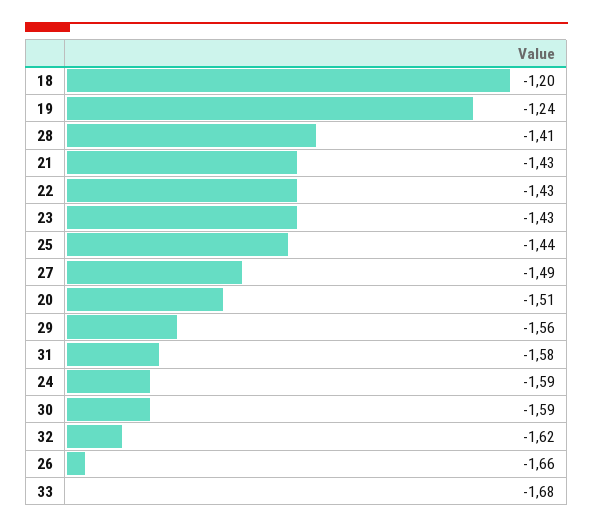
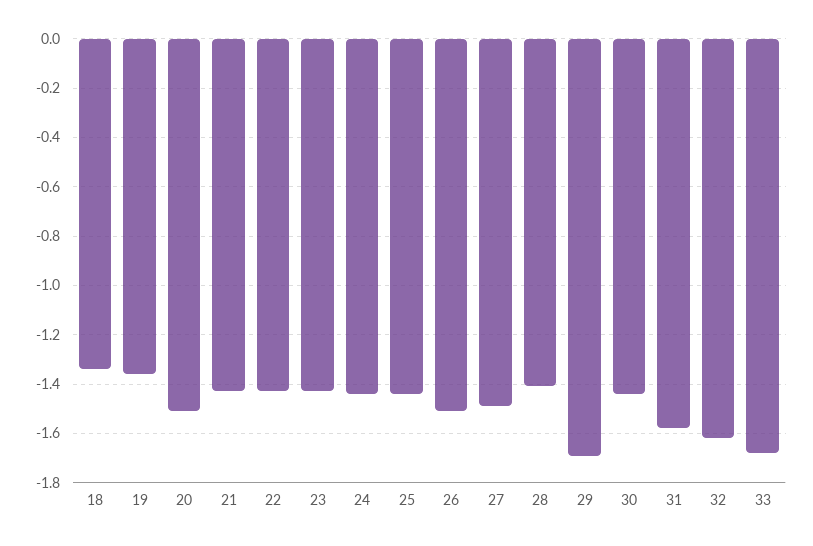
  {
-   "18": -1.2,
+   "18": -1.35,
-   "19": -1.24,
+   "19": -1.35,
    "28": -1.41,
    "21": -1.43,
    "22": -1.43,
    "23": -1.43,
    "25": -1.44,
    "27": -1.49,
    "20": -1.51,
-   "29": -1.56,
+   "29": -1.7,
    "31": -1.58,
-   "24": -1.59,
+   "24": -1.45,
-   "30": -1.59,
+   "30": -1.45,
    "32": -1.62,
-   "26": -1.66,
+   "26": -1.5,
    "33": -1.68
  }

